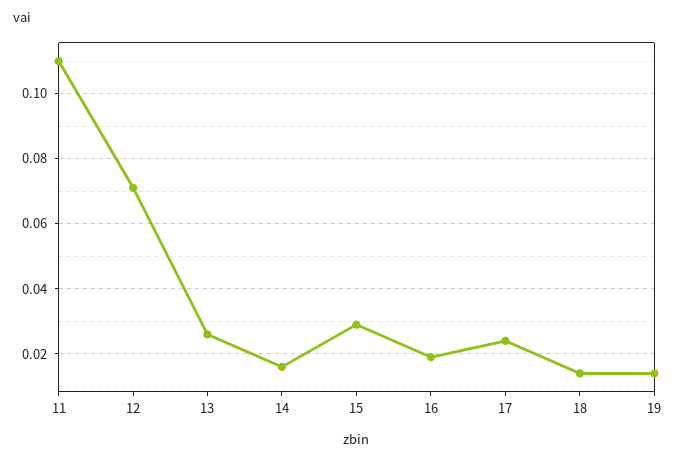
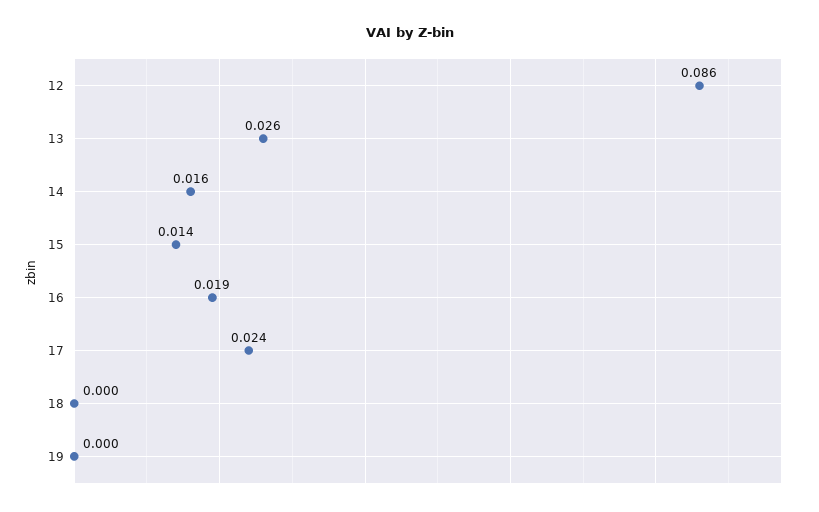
  {
-   "11": 0.11,
-   "12": 0.07,
+   "12": 0.086,
    "13": 0.026,
    "14": 0.016,
-   "15": 0.03,
+   "15": 0.014,
    "16": 0.019,
    "17": 0.024,
-   "18": 0.015,
+   "18": 0,
-   "19": 0.015
+   "19": 0
  }

